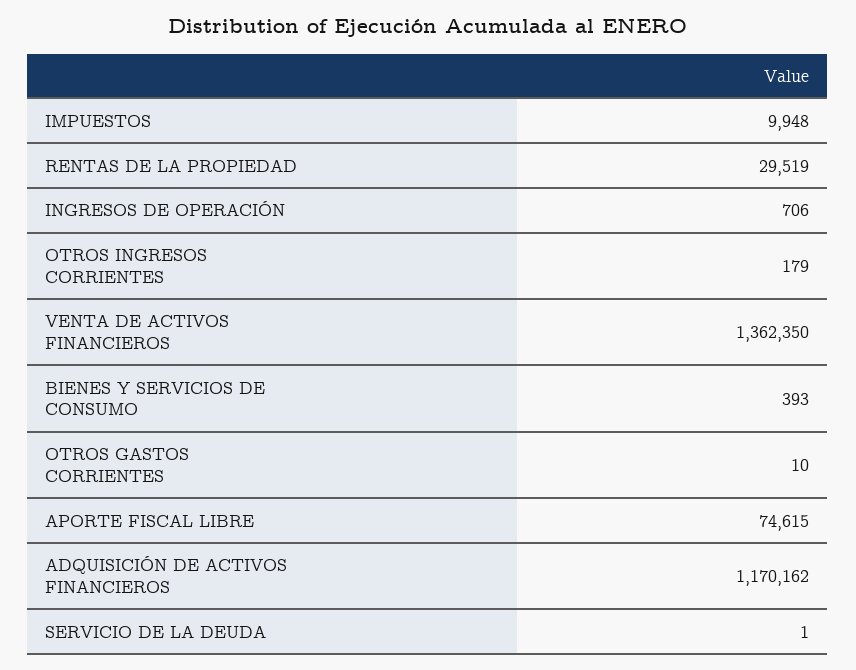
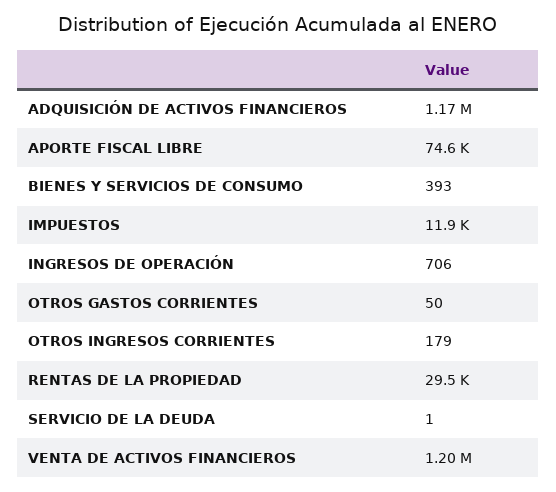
  {
-   "IMPUESTOS": 9948,
+   "IMPUESTOS": 11900,
    "RENTAS DE LA PROPIEDAD": 29519,
    "INGRESOS DE OPERACIÓN": 706,
    "OTROS INGRESOS CORRIENTES": 179,
-   "VENTA DE ACTIVOS FINANCIEROS": 1362350,
+   "VENTA DE ACTIVOS FINANCIEROS": 1200000,
    "BIENES Y SERVICIOS DE CONSUMO": 393,
-   "OTROS GASTOS CORRIENTES": 10,
+   "OTROS GASTOS CORRIENTES": 50,
    "APORTE FISCAL LIBRE": 74615,
    "ADQUISICIÓN DE ACTIVOS FINANCIEROS": 1170162,
    "SERVICIO DE LA DEUDA": 1
  }

